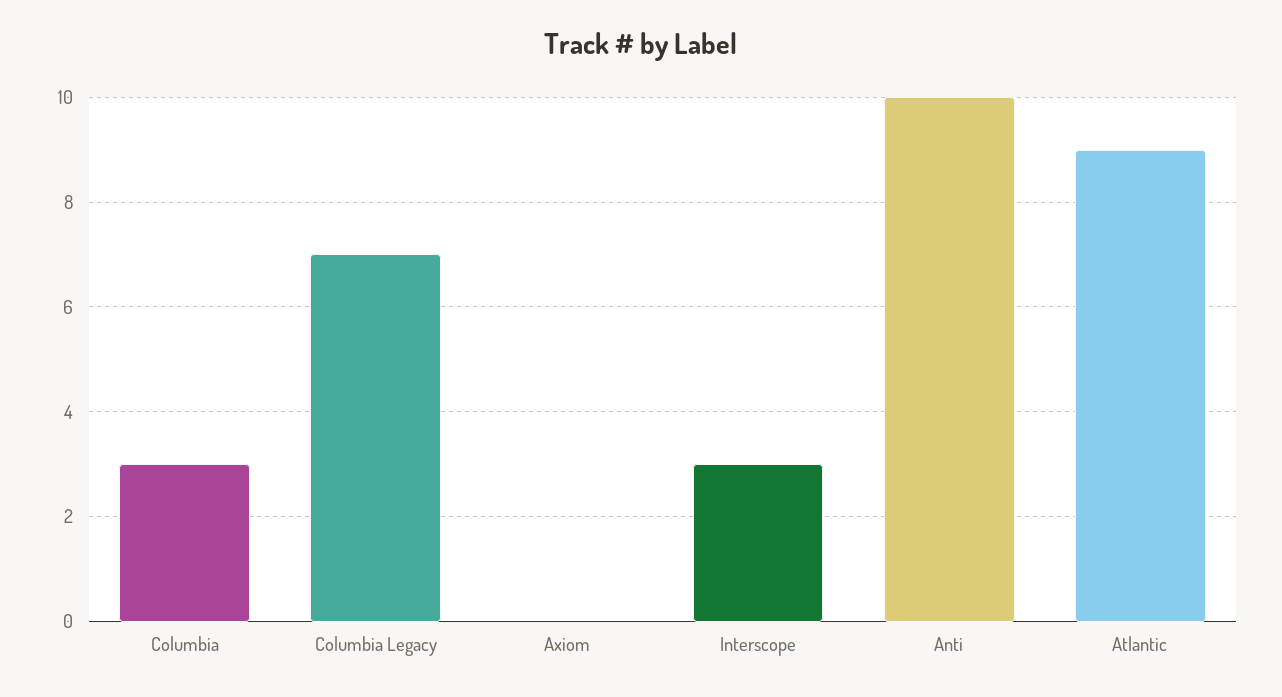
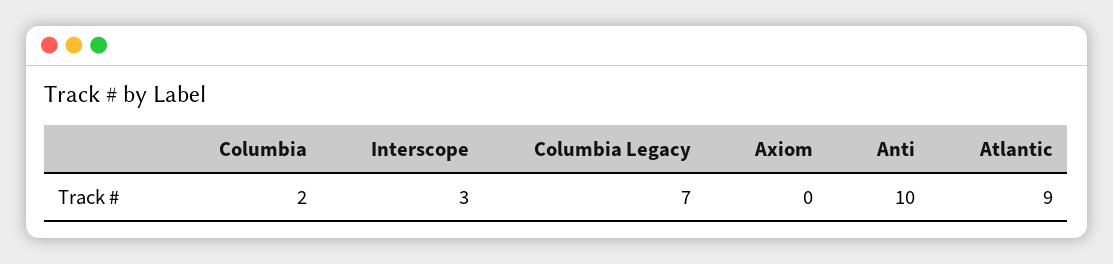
  {
-   "Columbia": 3,
+   "Columbia": 2,
    "Columbia Legacy": 7,
    "Axiom": 0,
    "Interscope": 3,
    "Anti": 10,
    "Atlantic": 9
  }

